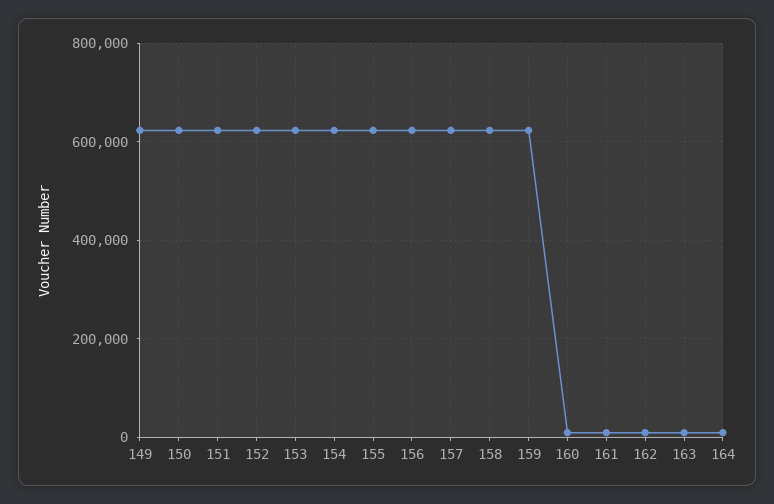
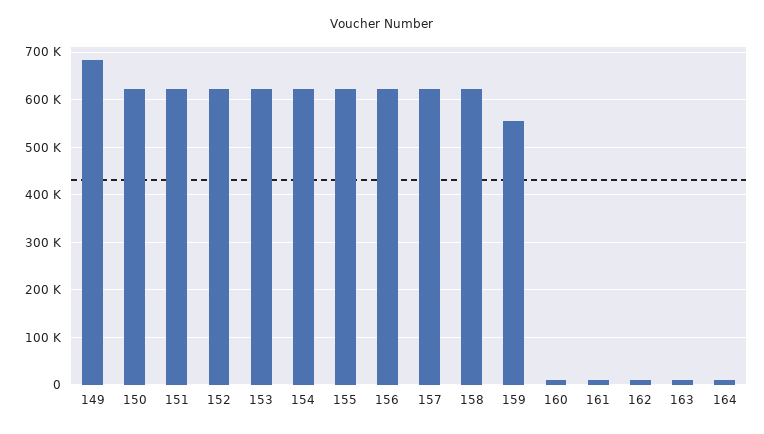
  {
-   "149": 620000,
+   "149": 680000,
    "150": 620000,
    "151": 620000,
    "152": 620000,
    "153": 620000,
    "154": 620000,
    "155": 620000,
    "156": 620000,
    "157": 620000,
    "158": 620000,
-   "159": 620000,
+   "159": 560000,
    "160": 20000,
    "161": 20000,
    "162": 20000,
    "163": 20000,
    "164": 20000
  }

